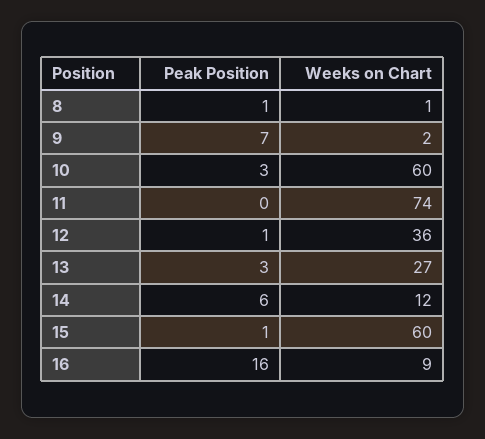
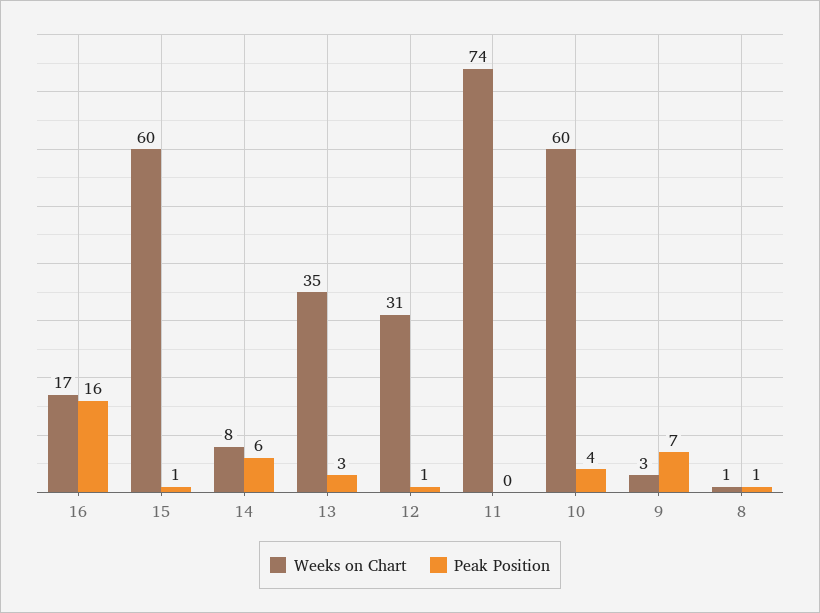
  {
    "Peak Position": {
      "8": 1,
      "9": 7,
-     "10": 3,
+     "10": 4,
      "11": 0,
      "12": 1,
      "13": 3,
      "14": 6,
      "15": 1,
      "16": 16
    },
    "Weeks on Chart": {
      "8": 1,
-     "9": 2,
+     "9": 3,
      "10": 60,
      "11": 74,
-     "12": 36,
+     "12": 31,
-     "13": 27,
+     "13": 35,
-     "14": 12,
+     "14": 8,
      "15": 60,
-     "16": 9
+     "16": 17
    }
  }

